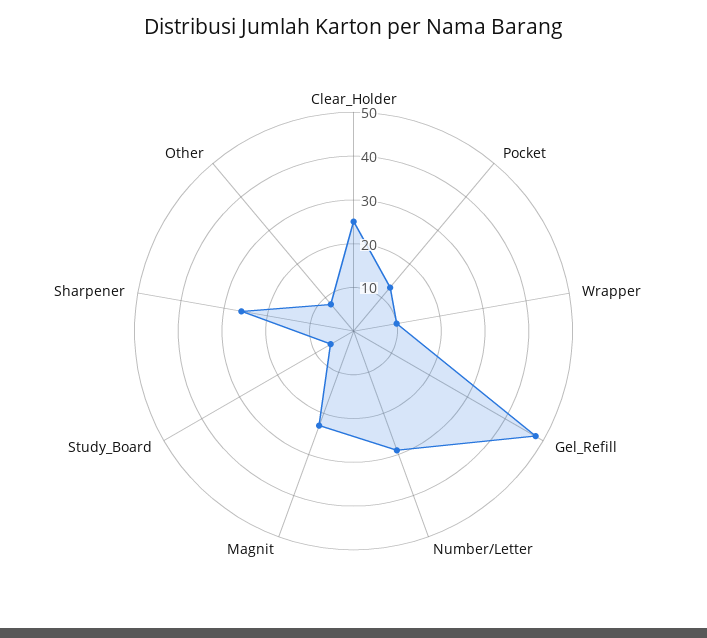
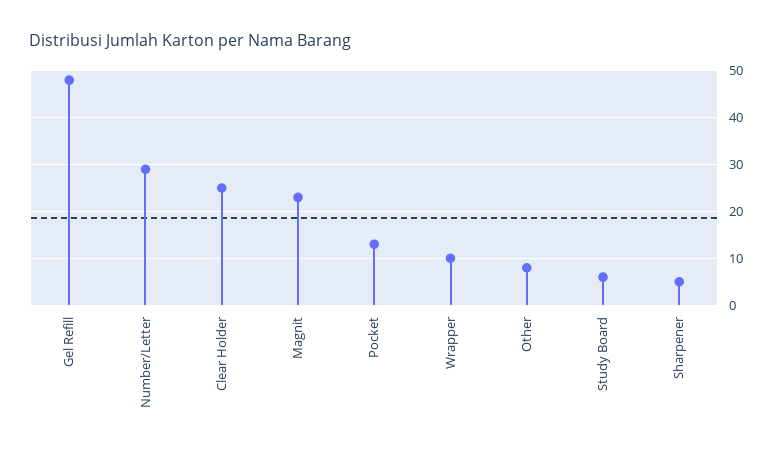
  {
    "Clear_Holder": 25,
    "Pocket": 15,
    "Wrapper": 10,
    "Gel_Refill": 50,
    "Number/Letter": 30,
    "Magnit": 25,
    "Study_Board": 5,
-   "Sharpener": 25,
+   "Sharpener": 5,
    "Other": 10
  }

